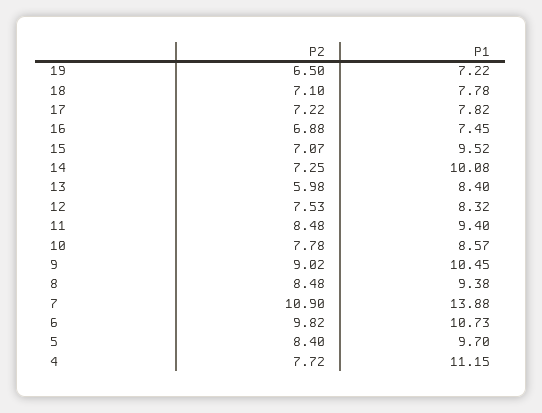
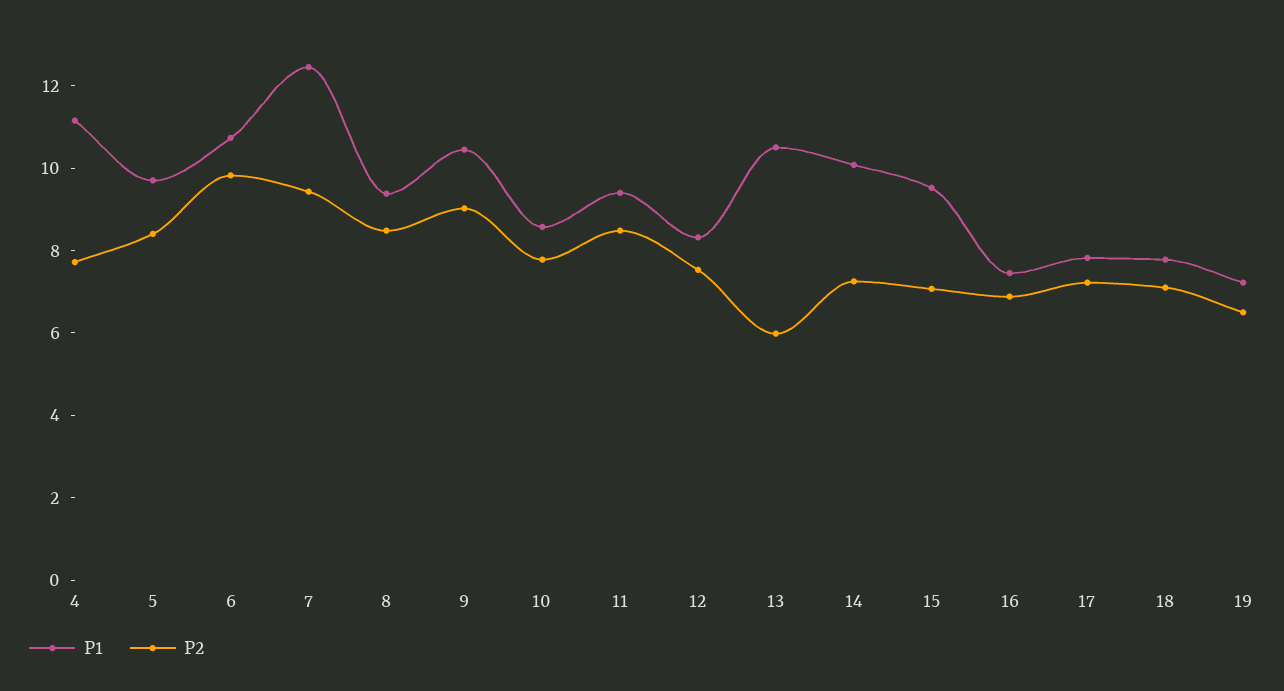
  {
    "P2": {
      "19": 6.5,
      "18": 7.1,
      "17": 7.22,
      "16": 6.88,
      "15": 7.07,
      "14": 7.25,
      "13": 5.98,
      "12": 7.53,
      "11": 8.48,
      "10": 7.78,
      "9": 9.02,
      "8": 8.48,
-     "7": 10.9,
+     "7": 9.5,
      "6": 9.82,
      "5": 8.4,
      "4": 7.72
    },
    "P1": {
      "19": 7.22,
      "18": 7.78,
      "17": 7.82,
      "16": 7.45,
      "15": 9.52,
      "14": 10.08,
-     "13": 8.4,
+     "13": 10.5,
      "12": 8.32,
      "11": 9.4,
      "10": 8.57,
      "9": 10.45,
      "8": 9.38,
-     "7": 13.88,
+     "7": 12.5,
      "6": 10.73,
      "5": 9.7,
      "4": 11.15
    }
  }

